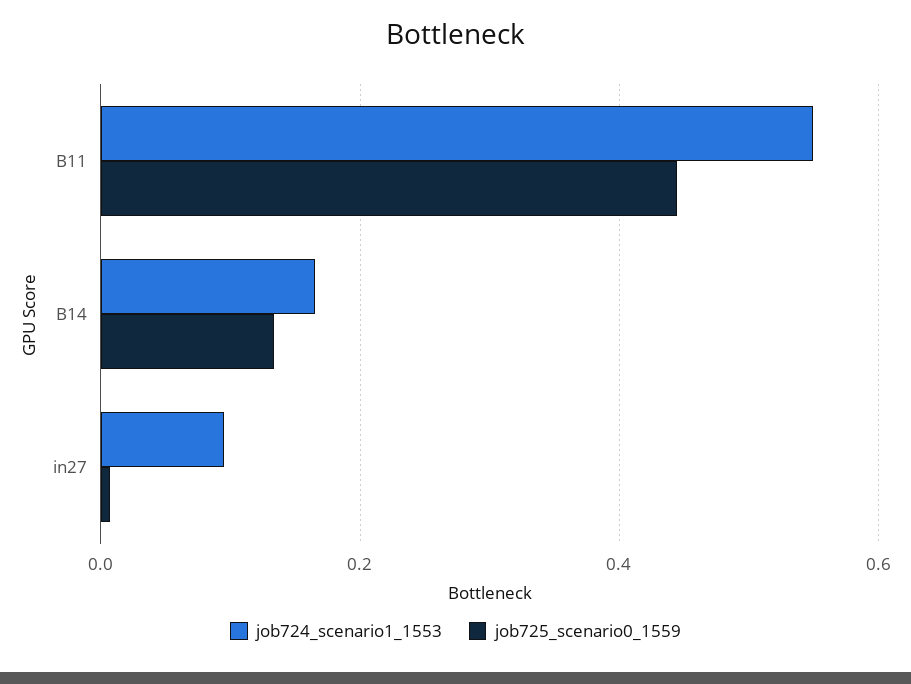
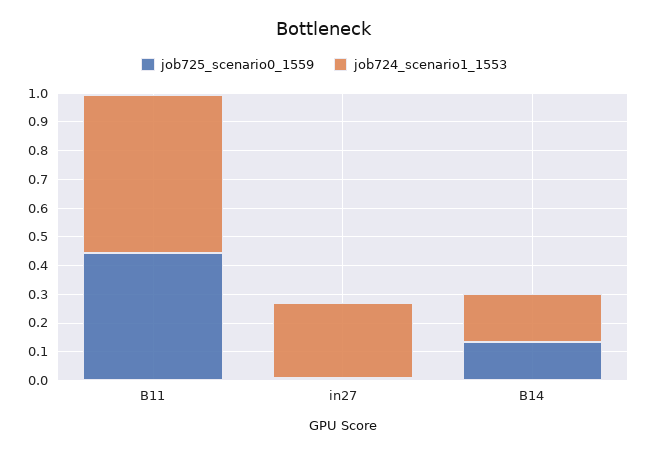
  {
    "job724_scenario1_1553": {
      "B11": 0.54,
      "B14": 0.16,
-     "in27": 0.1
+     "in27": 0.25
    },
    "job725_scenario0_1559": {
      "B11": 0.44,
      "B14": 0.14,
      "in27": 0
    }
  }

